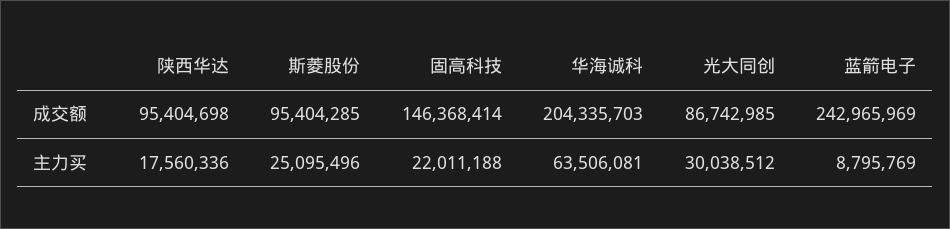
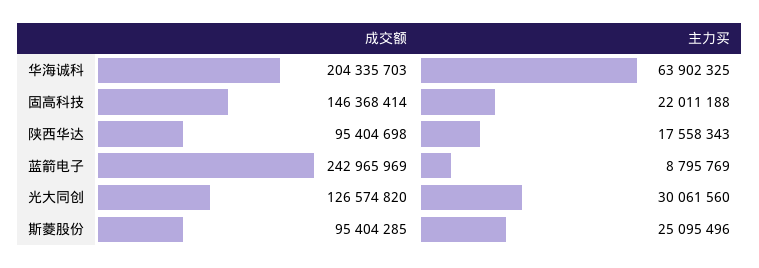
  {
    "陕西华达": {
      "成交额": 95404698,
-     "主力买": 17560336
+     "主力买": 17558343
    },
    "斯菱股份": {
      "成交额": 95404285,
      "主力买": 25095496
    },
    "固高科技": {
      "成交额": 146368414,
      "主力买": 22011188
    },
    "华海诚科": {
      "成交额": 204335703,
-     "主力买": 63506081
+     "主力买": 63902325
    },
    "光大同创": {
-     "成交额": 86742985,
+     "成交额": 126574820,
-     "主力买": 30038512
+     "主力买": 30061560
    },
    "蓝箭电子": {
      "成交额": 242965969,
      "主力买": 8795769
    }
  }

